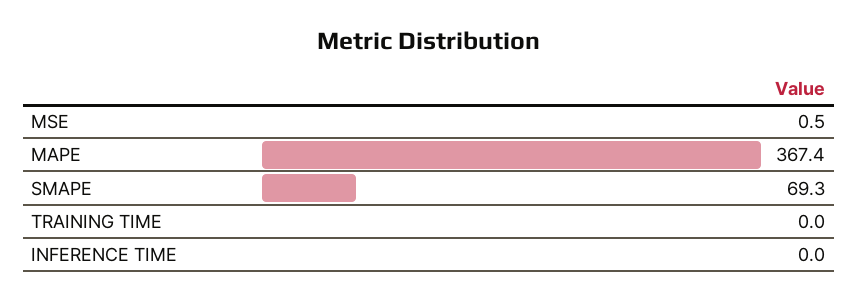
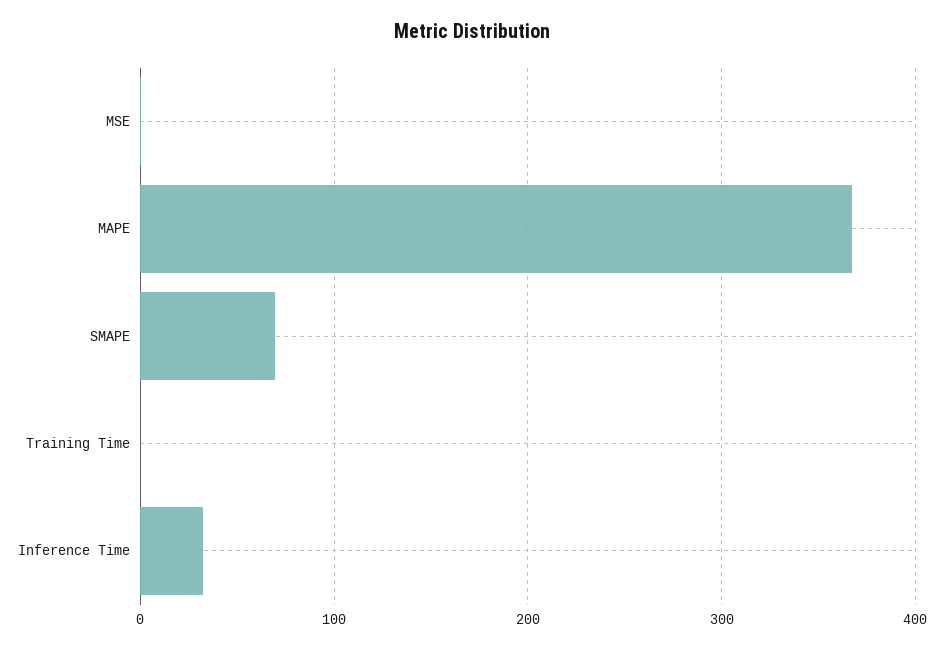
  {
    "MSE": 0.5,
    "MAPE": 367.4,
    "SMAPE": 69.3,
    "TRAINING TIME": 0,
-   "INFERENCE TIME": 0
+   "INFERENCE TIME": 30
  }

